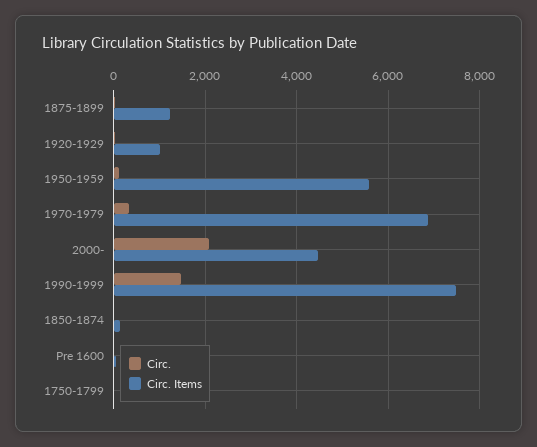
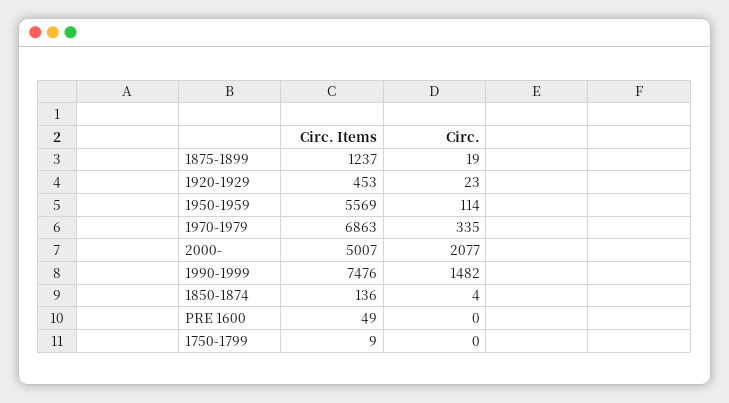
  {
    "Circ.": {
      "1875-1899": 19,
      "1920-1929": 23,
      "1950-1959": 114,
      "1970-1979": 335,
      "2000-": 2077,
      "1990-1999": 1482,
      "1850-1874": 4,
      "Pre 1600": 0,
      "1750-1799": 0
    },
    "Circ. Items": {
      "1875-1899": 1237,
-     "1920-1929": 1000,
+     "1920-1929": 453,
      "1950-1959": 5569,
      "1970-1979": 6863,
-     "2000-": 4400,
+     "2000-": 5007,
      "1990-1999": 7476,
      "1850-1874": 136,
      "Pre 1600": 49,
      "1750-1799": 9
    }
  }

